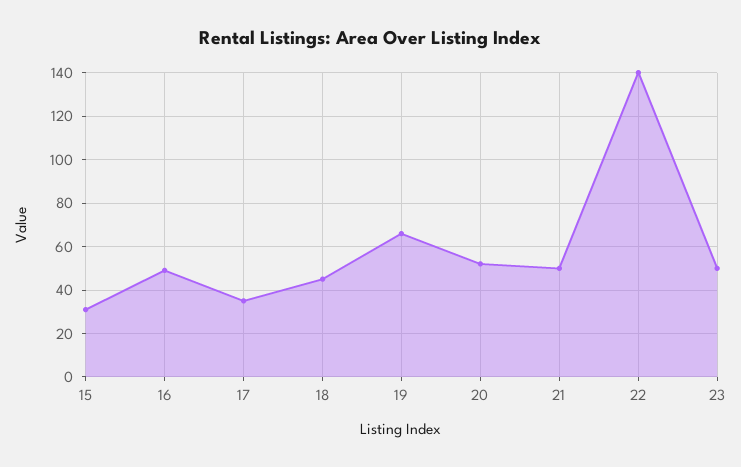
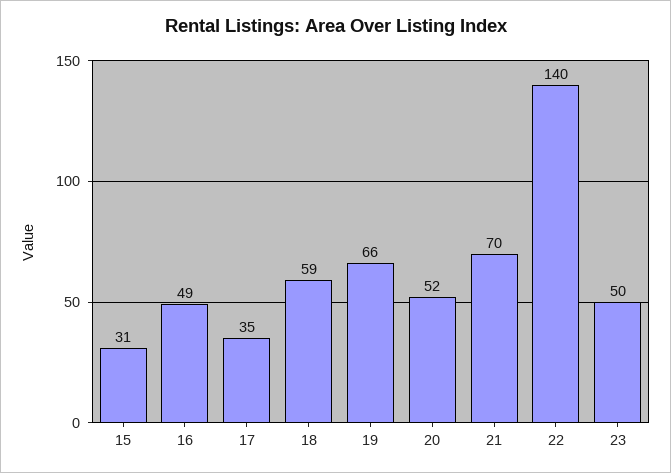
  {
    "15": 31,
    "16": 49,
    "17": 35,
-   "18": 45,
+   "18": 59,
    "19": 66,
    "20": 52,
-   "21": 50,
+   "21": 70,
    "22": 140,
    "23": 50
  }

